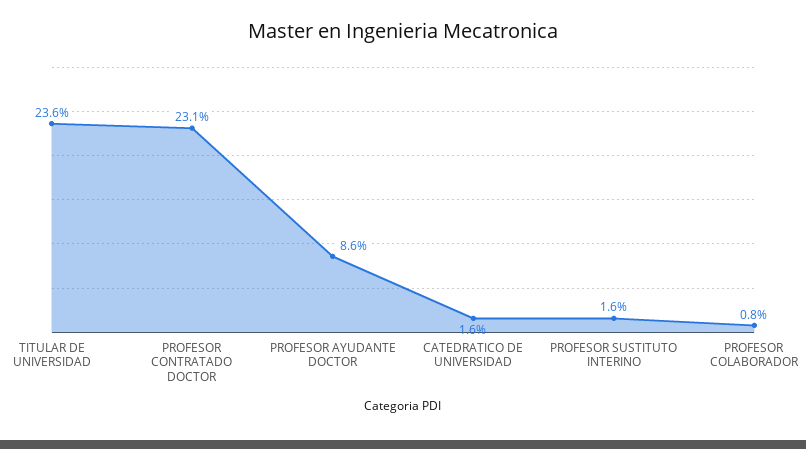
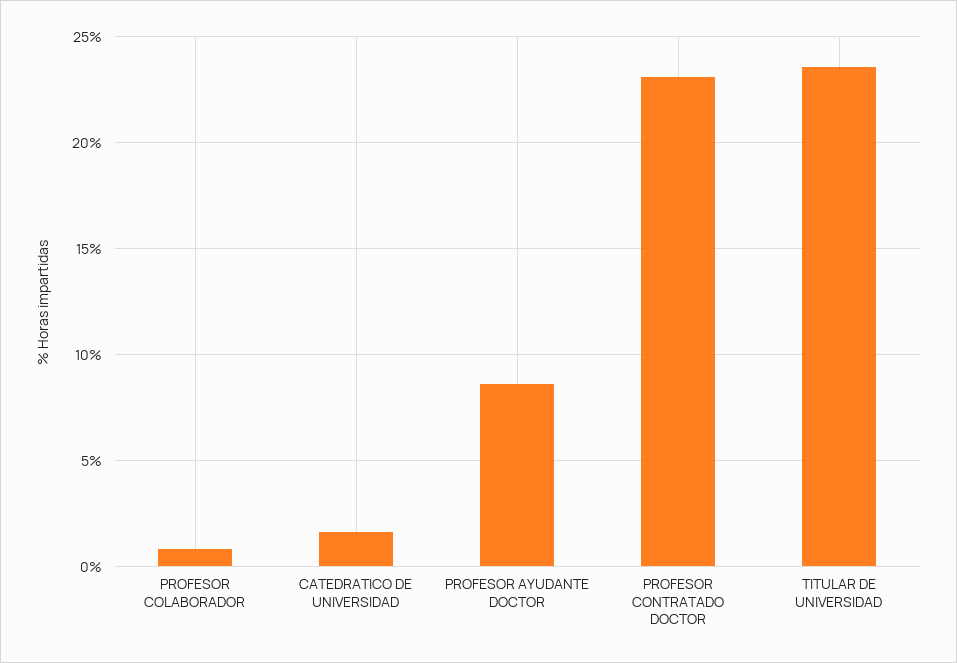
  {
    "TITULAR DE UNIVERSIDAD": 23.6,
    "PROFESOR CONTRATADO DOCTOR": 23.1,
    "PROFESOR AYUDANTE DOCTOR": 8.6,
    "CATEDRATICO DE UNIVERSIDAD": 1.6,
-   "PROFESOR SUSTITUTO INTERINO": 1.6,
    "PROFESOR COLABORADOR": 0.8
  }

